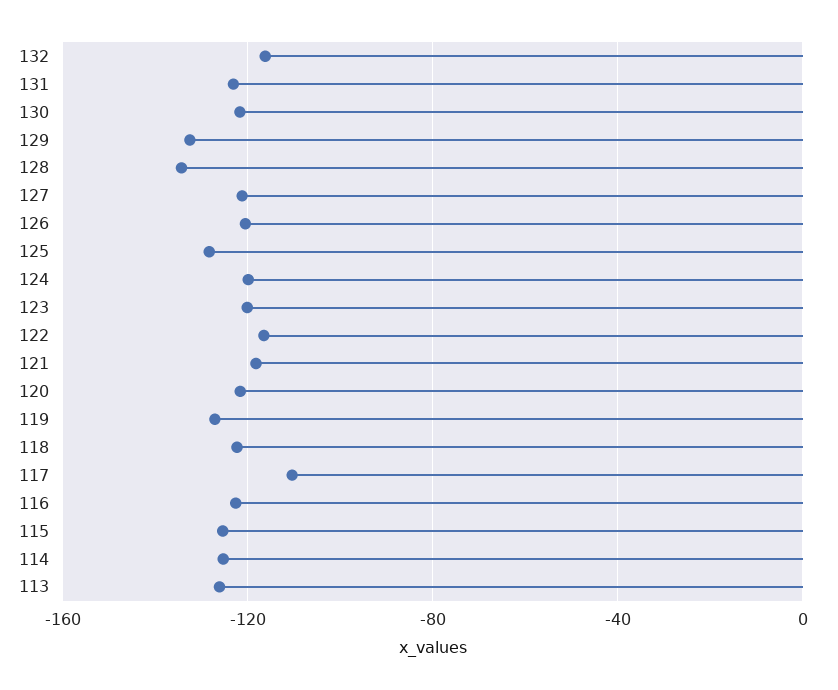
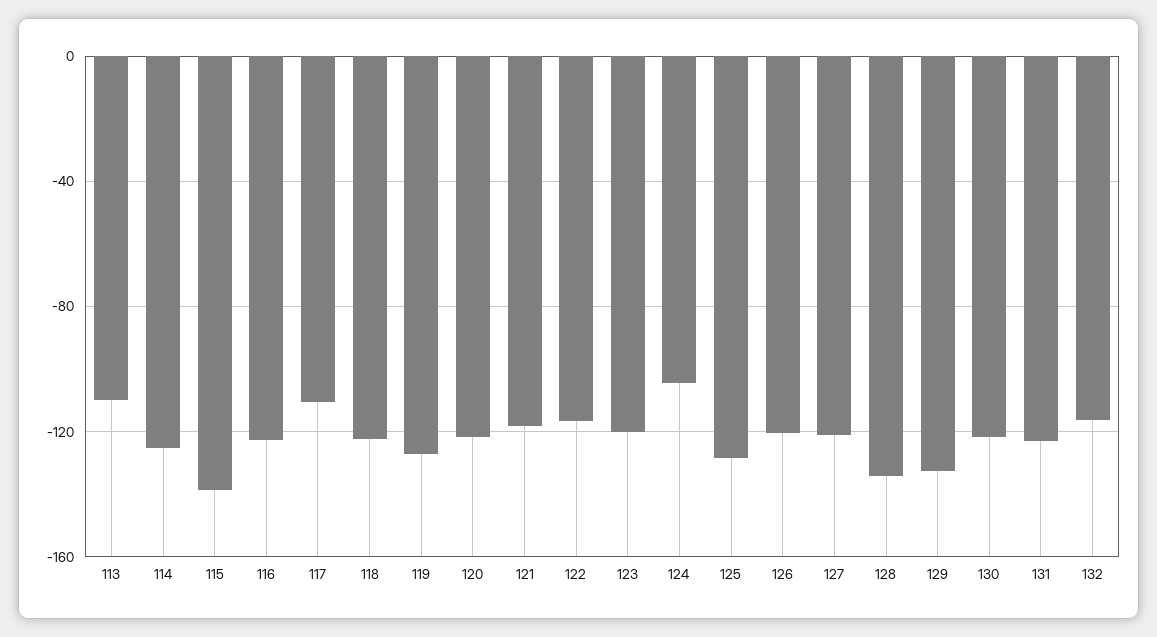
  {
    "132": -115,
    "131": -125,
    "130": -120,
    "129": -135,
    "128": -135,
    "127": -120,
    "126": -120,
    "125": -130,
-   "124": -120,
+   "124": -105,
    "123": -120,
    "122": -115,
    "121": -120,
    "120": -120,
    "119": -125,
    "118": -120,
    "117": -110,
    "116": -125,
-   "115": -125,
+   "115": -140,
    "114": -125,
-   "113": -125
+   "113": -110
  }

